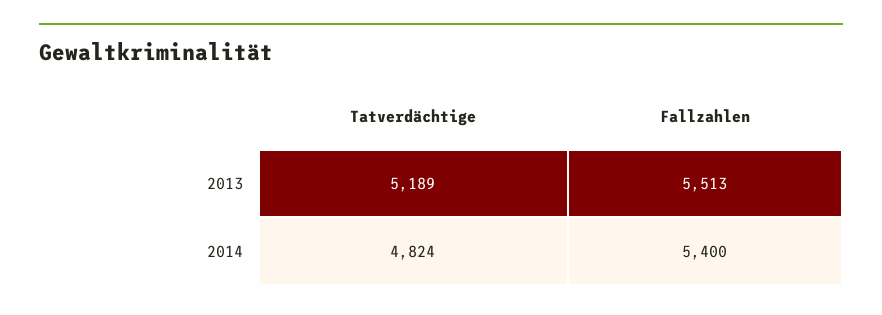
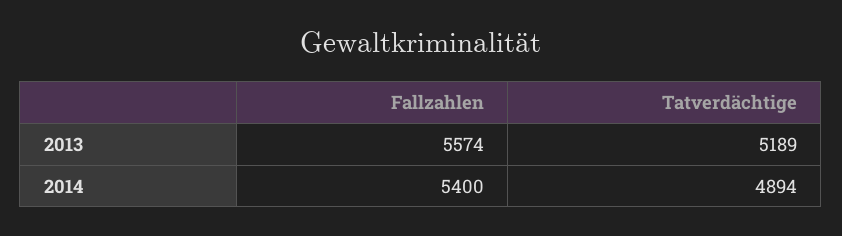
  {
    "Tatverdächtige": {
      "2013": 5189,
-     "2014": 4824
+     "2014": 4894
    },
    "Fallzahlen": {
-     "2013": 5513,
+     "2013": 5574,
      "2014": 5400
    }
  }

